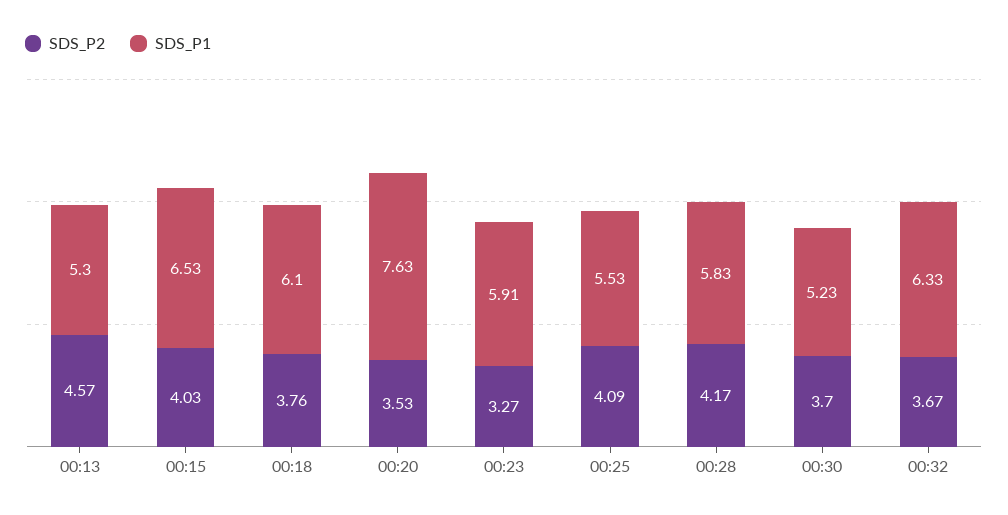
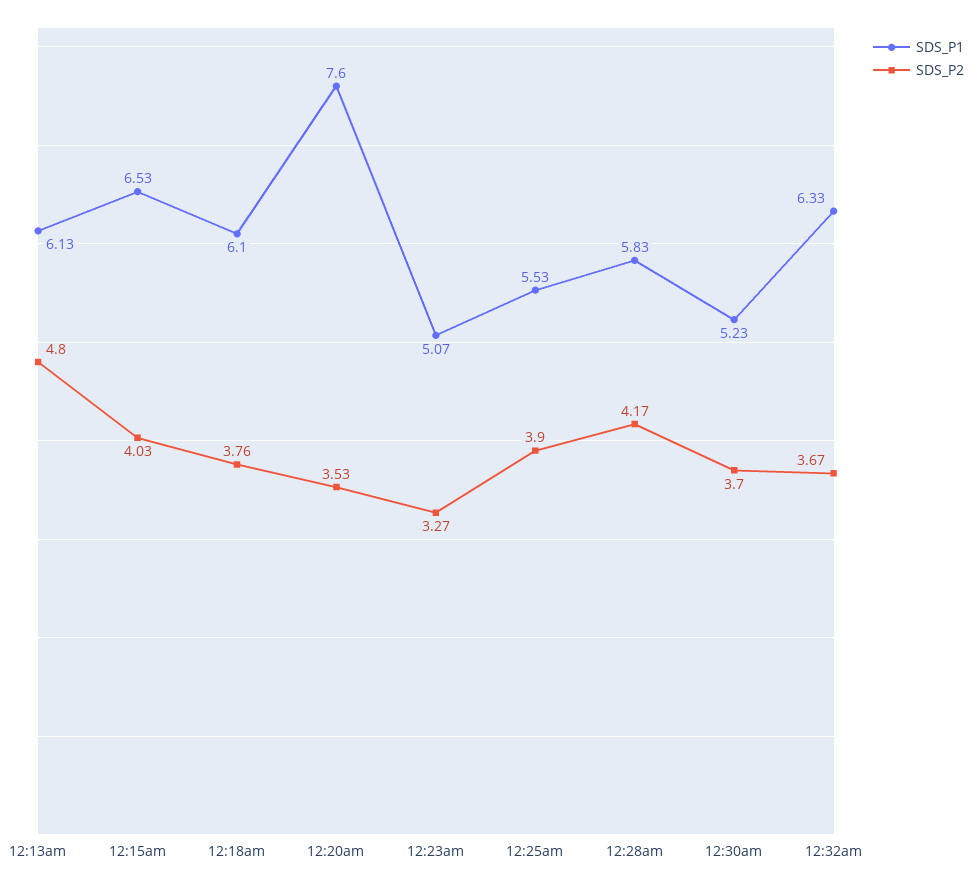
  {
    "SDS_P2": {
-     "00:13": 4.57,
+     "00:13": 4.8,
      "00:15": 4.03,
      "00:18": 3.76,
      "00:20": 3.53,
      "00:23": 3.27,
-     "00:25": 4.09,
+     "00:25": 3.9,
      "00:28": 4.17,
      "00:30": 3.7,
      "00:32": 3.67
    },
    "SDS_P1": {
-     "00:13": 5.3,
+     "00:13": 6.13,
      "00:15": 6.53,
      "00:18": 6.1,
-     "00:20": 7.63,
+     "00:20": 7.6,
-     "00:23": 5.91,
+     "00:23": 5.07,
      "00:25": 5.53,
      "00:28": 5.83,
      "00:30": 5.23,
      "00:32": 6.33
    }
  }

